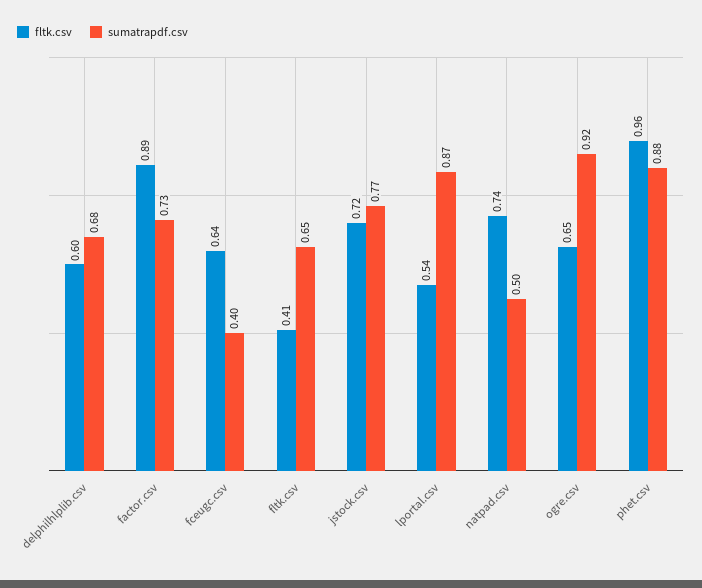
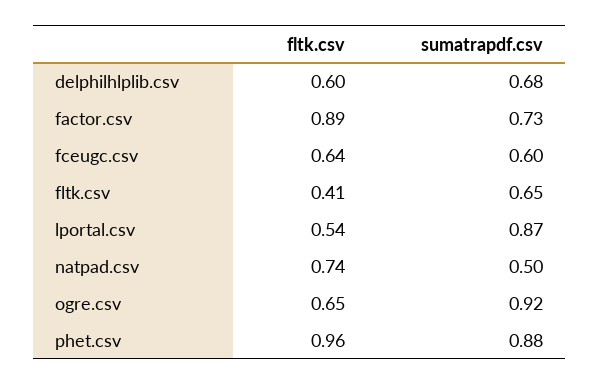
  {
    "fltk.csv": {
      "delphilhlplib.csv": 0.6,
      "factor.csv": 0.89,
      "fceugc.csv": 0.64,
      "fltk.csv": 0.41,
-     "jstock.csv": 0.72,
      "lportal.csv": 0.54,
      "natpad.csv": 0.74,
      "ogre.csv": 0.65,
      "phet.csv": 0.96
    },
    "sumatrapdf.csv": {
      "delphilhlplib.csv": 0.68,
      "factor.csv": 0.73,
-     "fceugc.csv": 0.4,
+     "fceugc.csv": 0.6,
      "fltk.csv": 0.65,
-     "jstock.csv": 0.77,
      "lportal.csv": 0.87,
      "natpad.csv": 0.5,
      "ogre.csv": 0.92,
      "phet.csv": 0.88
    }
  }

